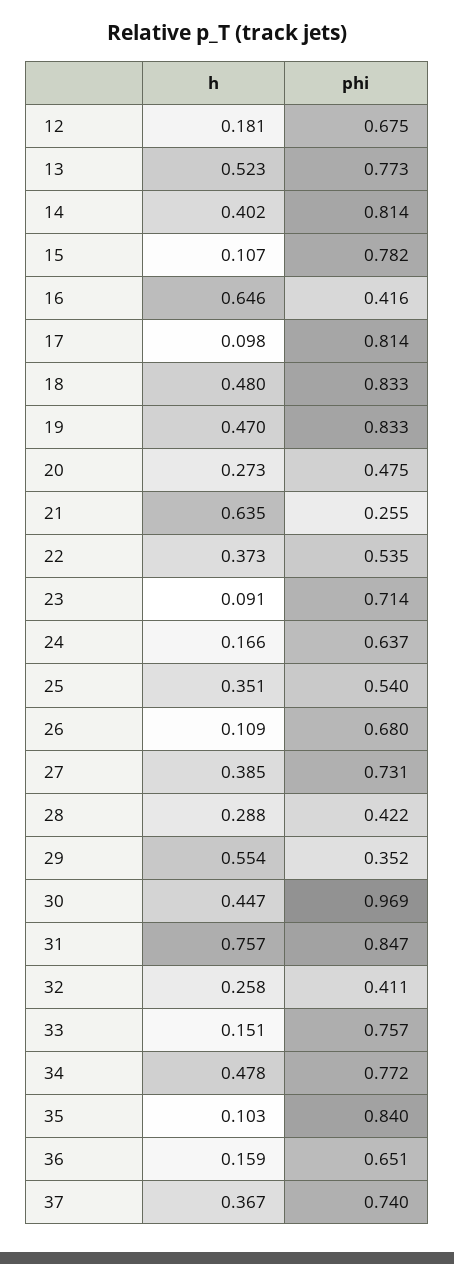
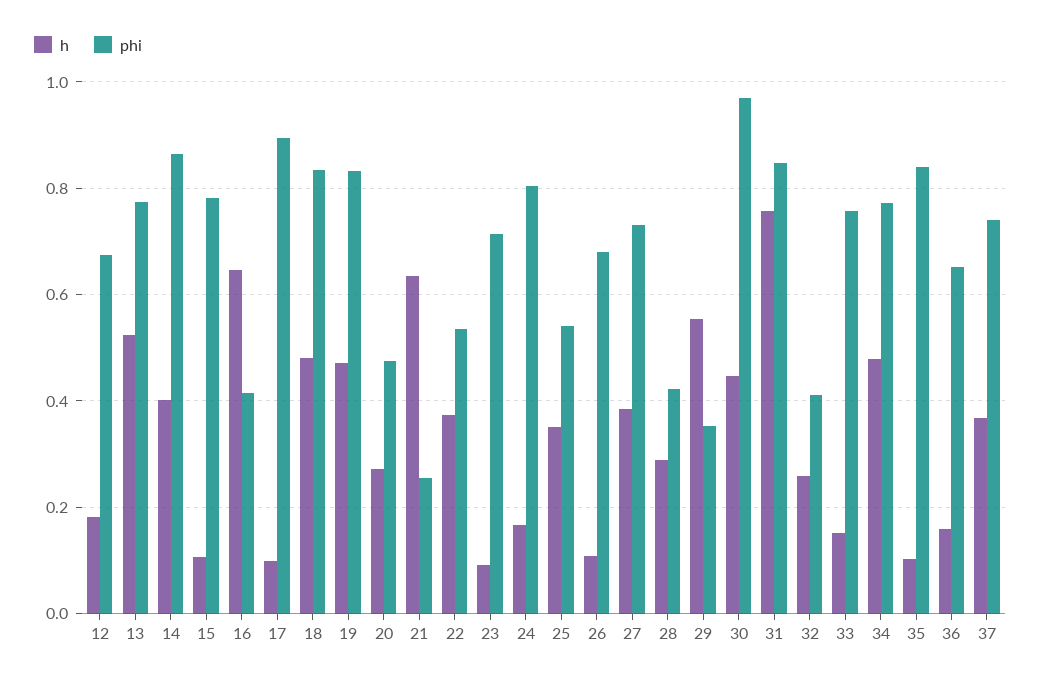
  {
    "h": {
      "12": 0.181,
      "13": 0.523,
      "14": 0.402,
      "15": 0.107,
      "16": 0.646,
      "17": 0.098,
      "18": 0.48,
      "19": 0.47,
      "20": 0.273,
      "21": 0.635,
      "22": 0.373,
      "23": 0.091,
      "24": 0.166,
      "25": 0.351,
      "26": 0.109,
      "27": 0.385,
      "28": 0.288,
      "29": 0.554,
      "30": 0.447,
      "31": 0.757,
      "32": 0.258,
      "33": 0.151,
      "34": 0.478,
      "35": 0.103,
      "36": 0.159,
      "37": 0.367
    },
    "phi": {
      "12": 0.675,
      "13": 0.773,
-     "14": 0.814,
+     "14": 0.86,
      "15": 0.782,
      "16": 0.416,
-     "17": 0.814,
+     "17": 0.9,
      "18": 0.833,
      "19": 0.833,
      "20": 0.475,
      "21": 0.255,
      "22": 0.535,
      "23": 0.714,
-     "24": 0.637,
+     "24": 0.8,
      "25": 0.54,
      "26": 0.68,
      "27": 0.731,
      "28": 0.422,
      "29": 0.352,
      "30": 0.969,
      "31": 0.847,
      "32": 0.411,
      "33": 0.757,
      "34": 0.772,
      "35": 0.84,
      "36": 0.651,
      "37": 0.74
    }
  }

